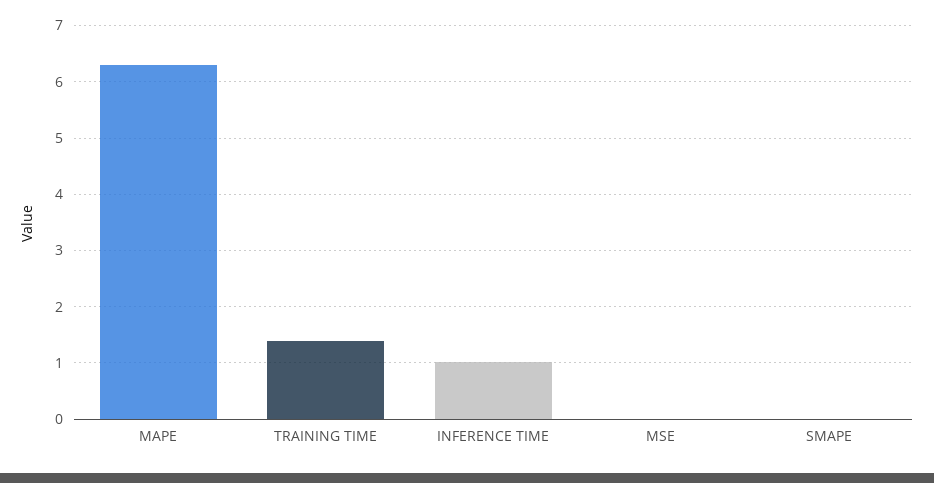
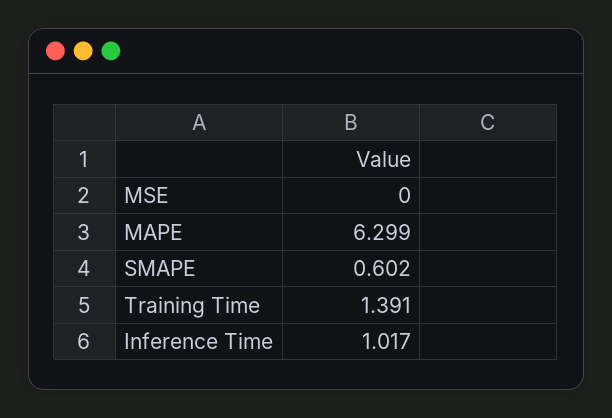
  {
    "MAPE": 6.299,
    "TRAINING TIME": 1.391,
    "INFERENCE TIME": 1.017,
    "MSE": 0,
-   "SMAPE": 0
+   "SMAPE": 0.602
  }

